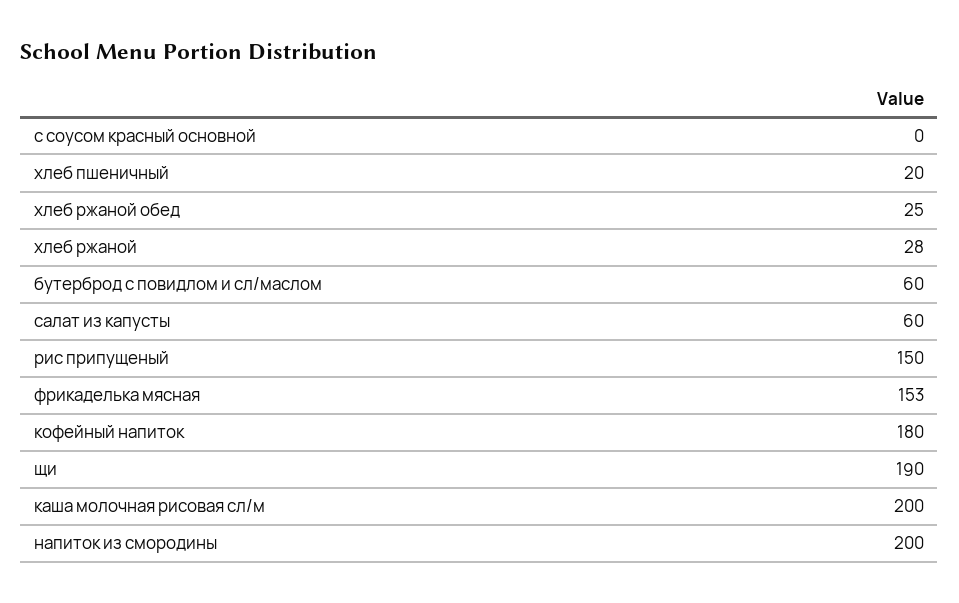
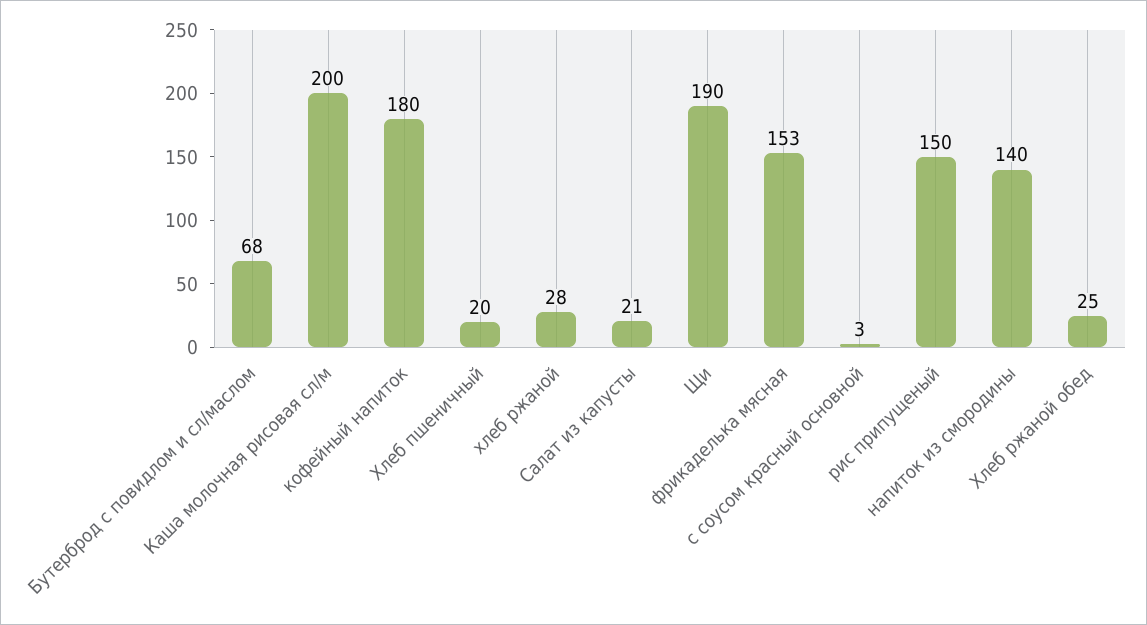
  {
-   "с соусом красный основной": 0,
+   "с соусом красный основной": 3,
    "хлеб пшеничный": 20,
    "хлеб ржаной обед": 25,
    "хлеб ржаной": 28,
-   "бутерброд с повидлом и сл/маслом": 60,
+   "бутерброд с повидлом и сл/маслом": 68,
-   "салат из капусты": 60,
+   "салат из капусты": 21,
    "рис припущеный": 150,
    "фрикаделька мясная": 153,
    "кофейный напиток": 180,
    "щи": 190,
    "каша молочная рисовая сл/м": 200,
-   "напиток из смородины": 200
+   "напиток из смородины": 140
  }

